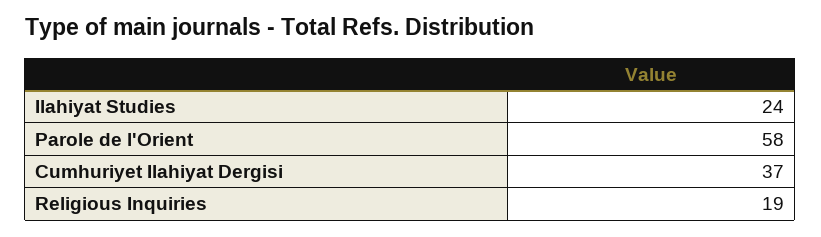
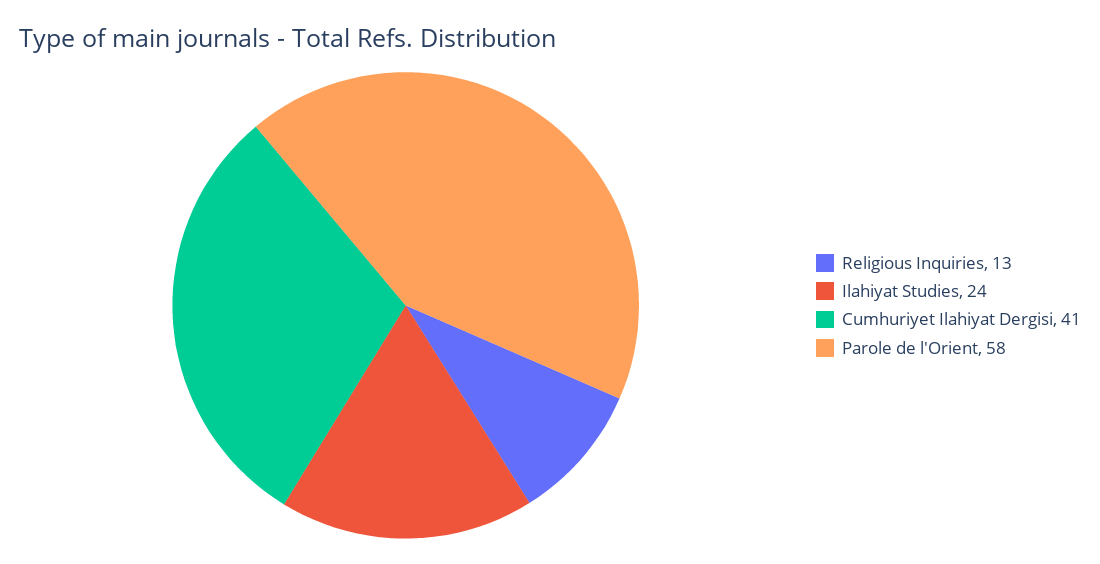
  {
    "Ilahiyat Studies": 24,
    "Parole de l'Orient": 58,
-   "Cumhuriyet Ilahiyat Dergisi": 37,
+   "Cumhuriyet Ilahiyat Dergisi": 41,
-   "Religious Inquiries": 19
+   "Religious Inquiries": 13
  }

